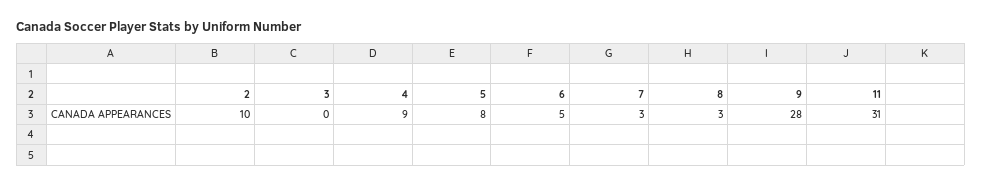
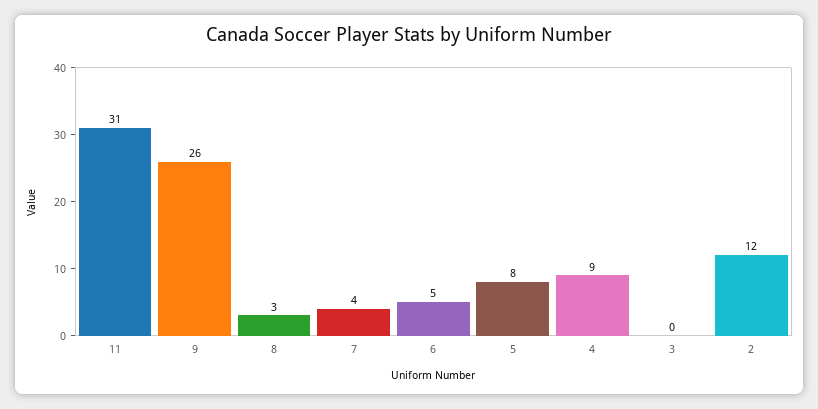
  {
-   "2": 10,
+   "2": 12,
    "3": 0,
    "4": 9,
    "5": 8,
    "6": 5,
-   "7": 3,
+   "7": 4,
    "8": 3,
-   "9": 28,
+   "9": 26,
    "11": 31
  }

